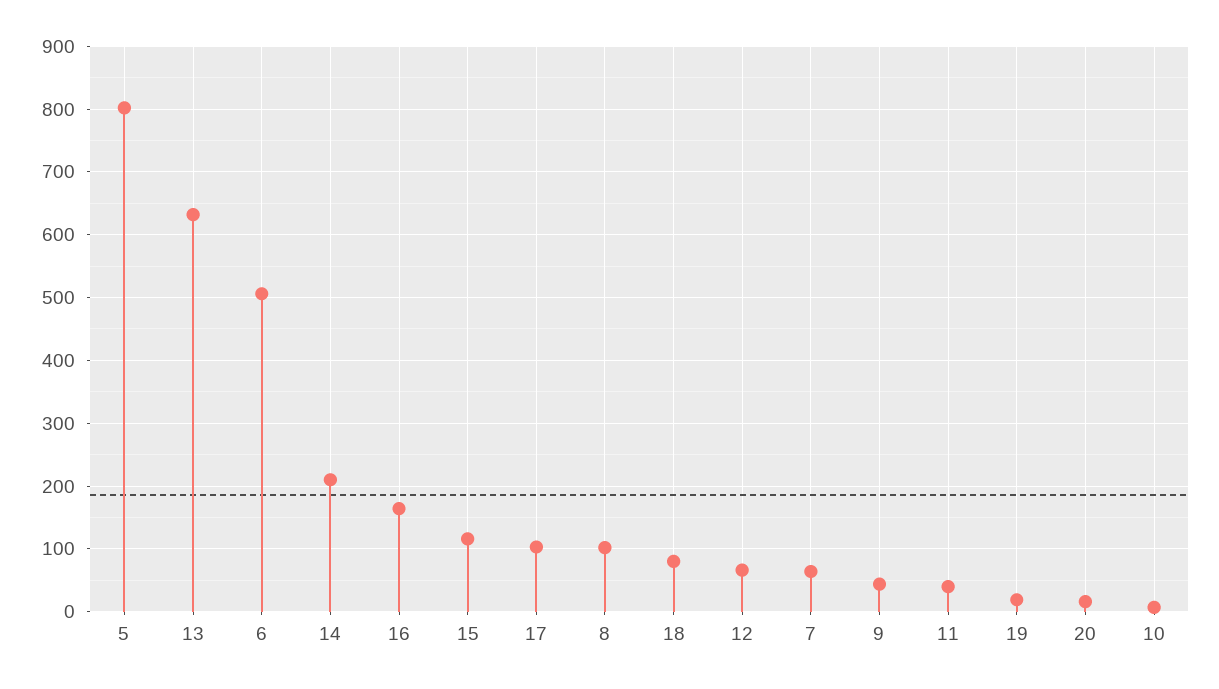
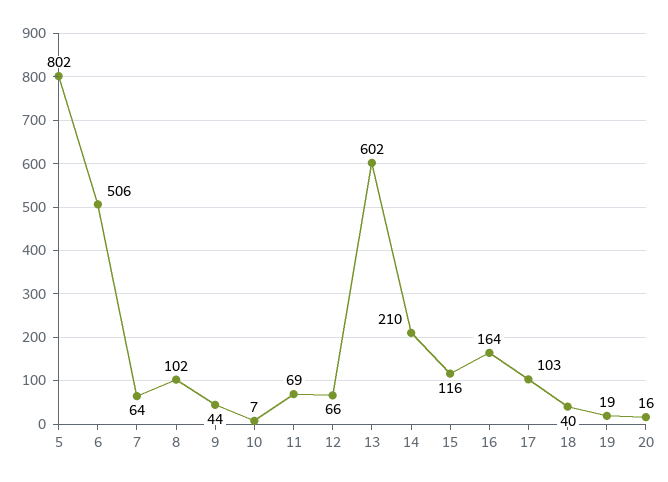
  {
    "5": 802,
-   "13": 630,
+   "13": 602,
    "6": 506,
    "14": 210,
    "16": 164,
    "15": 116,
    "17": 103,
    "8": 102,
-   "18": 80,
+   "18": 40,
    "12": 66,
    "7": 64,
    "9": 44,
-   "11": 40,
+   "11": 69,
    "19": 19,
    "20": 16,
    "10": 7
  }

